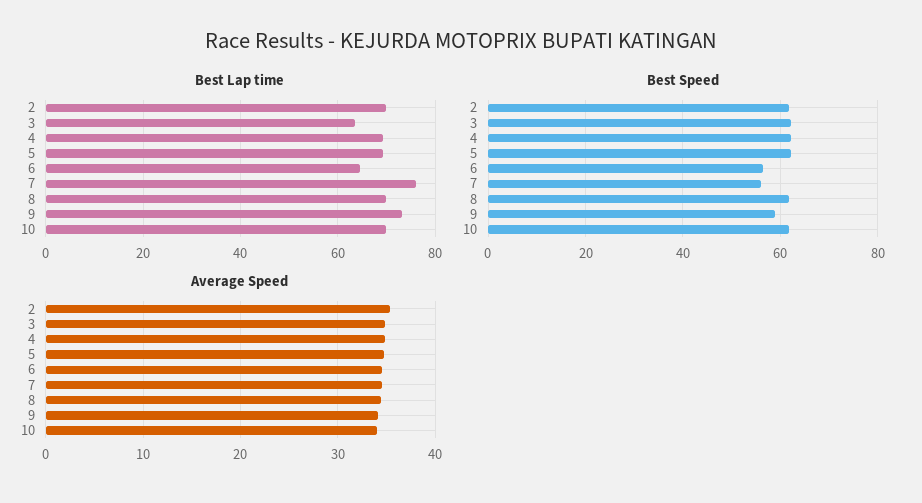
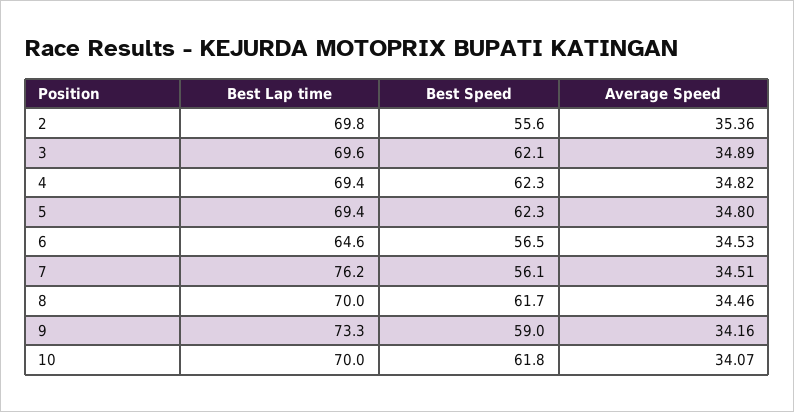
  {
    "Best Lap time": {
      "2": 69.8,
-     "3": 64,
+     "3": 69.6,
      "4": 69.4,
      "5": 69.4,
      "6": 64.6,
      "7": 76.2,
      "8": 70,
      "9": 73.3,
      "10": 70
    },
    "Best Speed": {
-     "2": 62,
+     "2": 55.6,
      "3": 62.1,
      "4": 62.3,
      "5": 62.3,
      "6": 56.5,
      "7": 56.1,
      "8": 61.7,
      "9": 59,
      "10": 61.8
    },
    "Average Speed": {
      "2": 35.36,
      "3": 34.89,
      "4": 34.82,
      "5": 34.8,
      "6": 34.53,
      "7": 34.51,
      "8": 34.46,
      "9": 34.16,
      "10": 34.07
    }
  }

